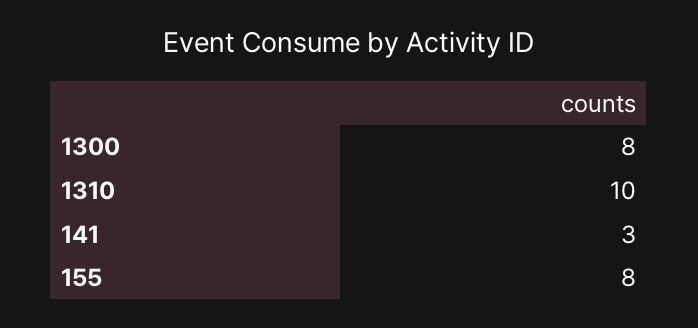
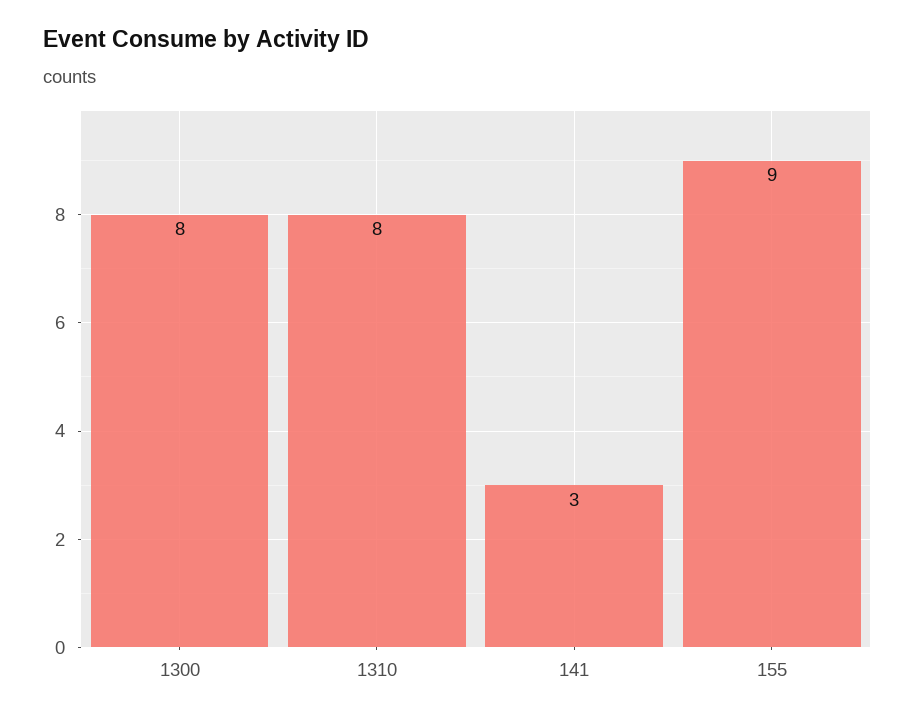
  {
    "1300": 8,
-   "1310": 10,
+   "1310": 8,
    "141": 3,
-   "155": 8
+   "155": 9
  }

